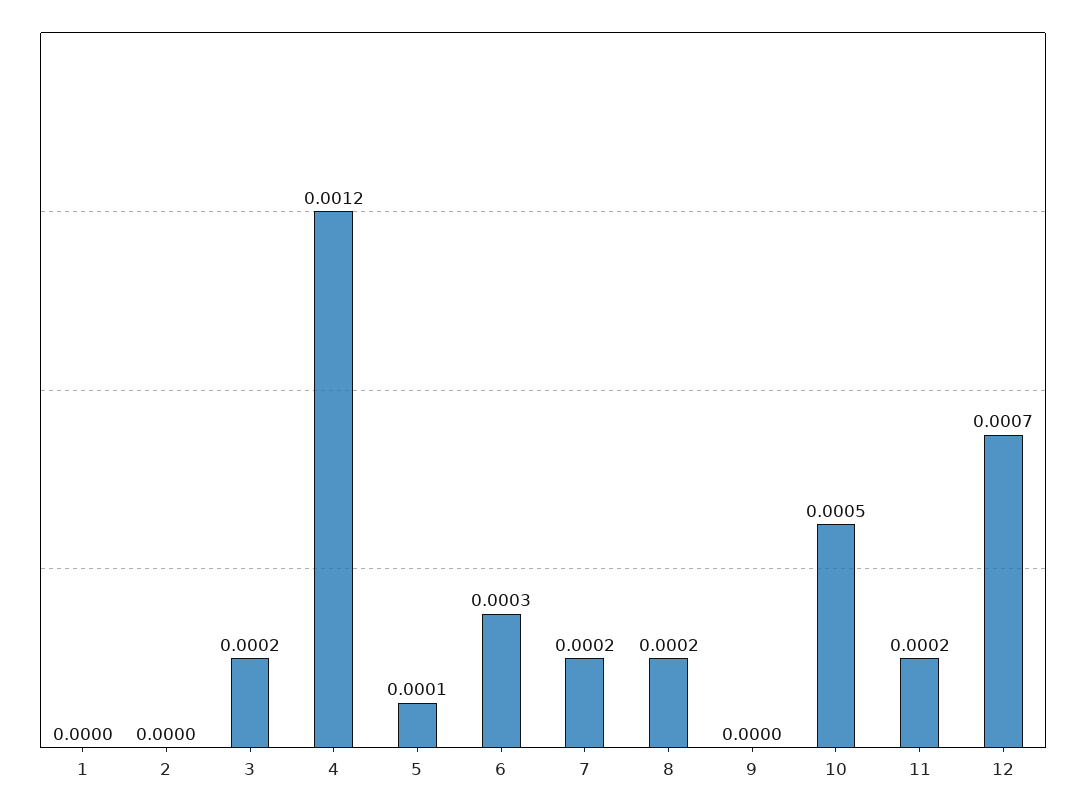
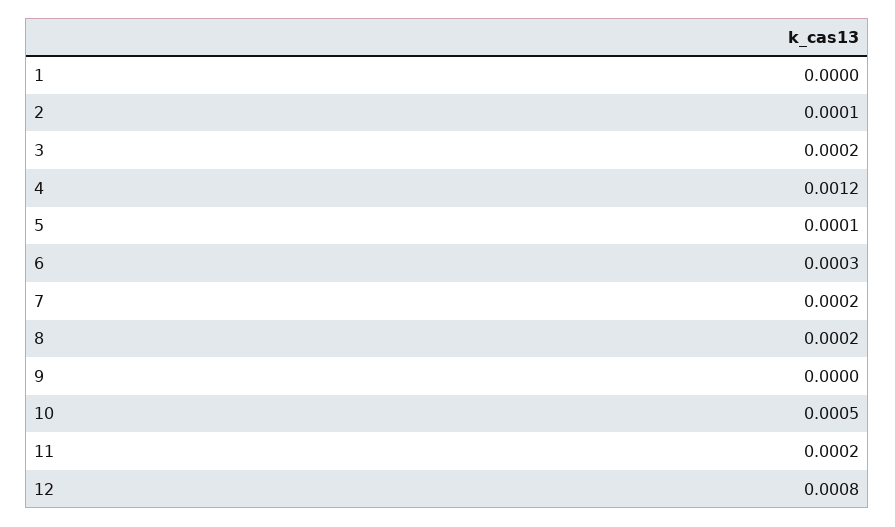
  {
    "1": 0,
-   "2": 0,
+   "2": 0.0001,
    "3": 0.0002,
    "4": 0.0012,
    "5": 0.0001,
    "6": 0.0003,
    "7": 0.0002,
    "8": 0.0002,
    "9": 0,
    "10": 0.0005,
    "11": 0.0002,
-   "12": 0.0007
+   "12": 0.0008
  }

